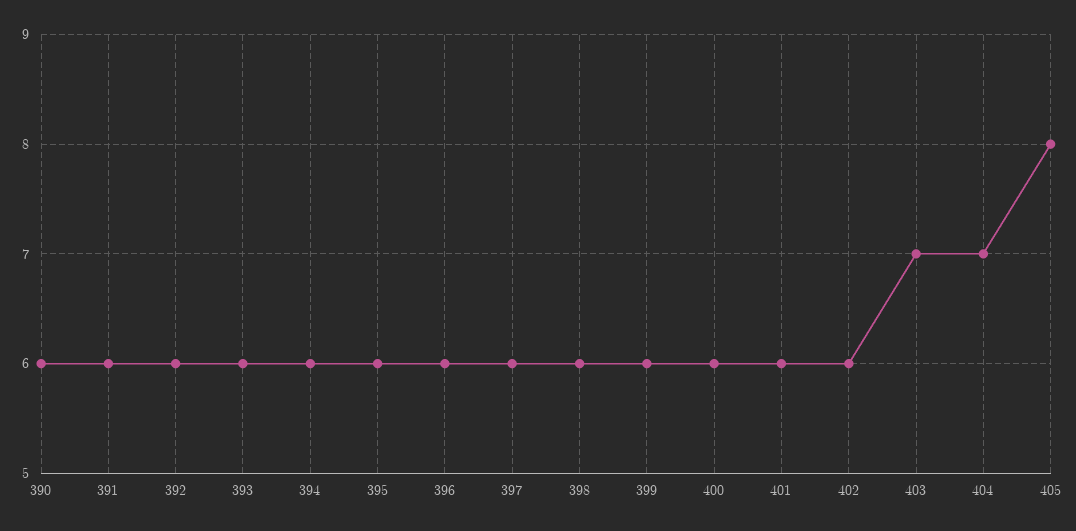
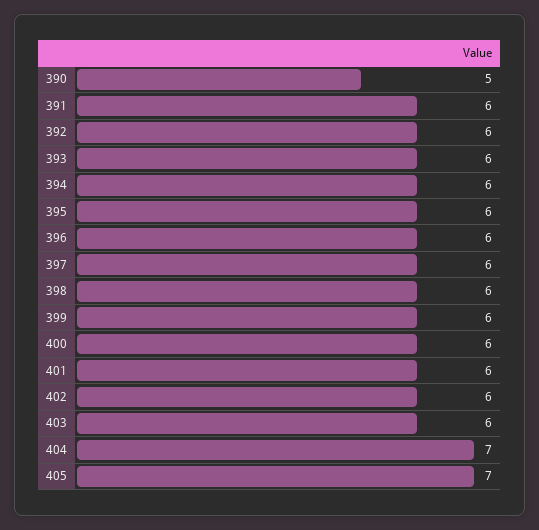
  {
-   "390": 6,
+   "390": 5,
    "391": 6,
    "392": 6,
    "393": 6,
    "394": 6,
    "395": 6,
    "396": 6,
    "397": 6,
    "398": 6,
    "399": 6,
    "400": 6,
    "401": 6,
    "402": 6,
-   "403": 7,
+   "403": 6,
    "404": 7,
-   "405": 8
+   "405": 7
  }

